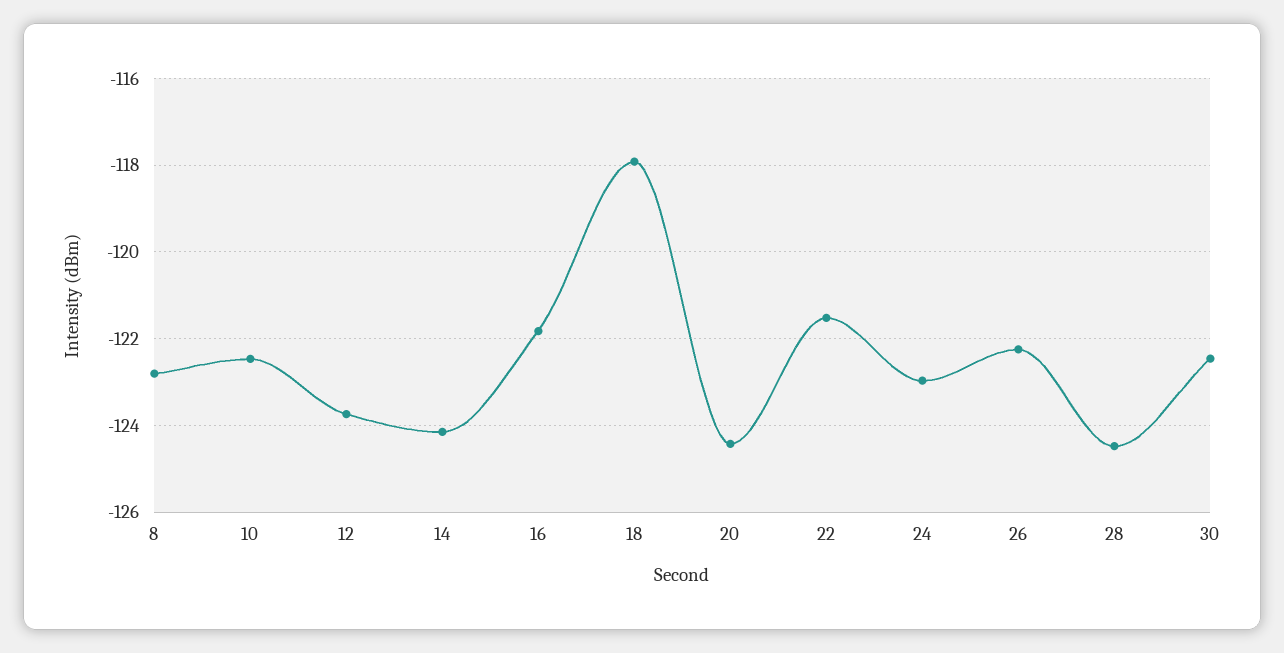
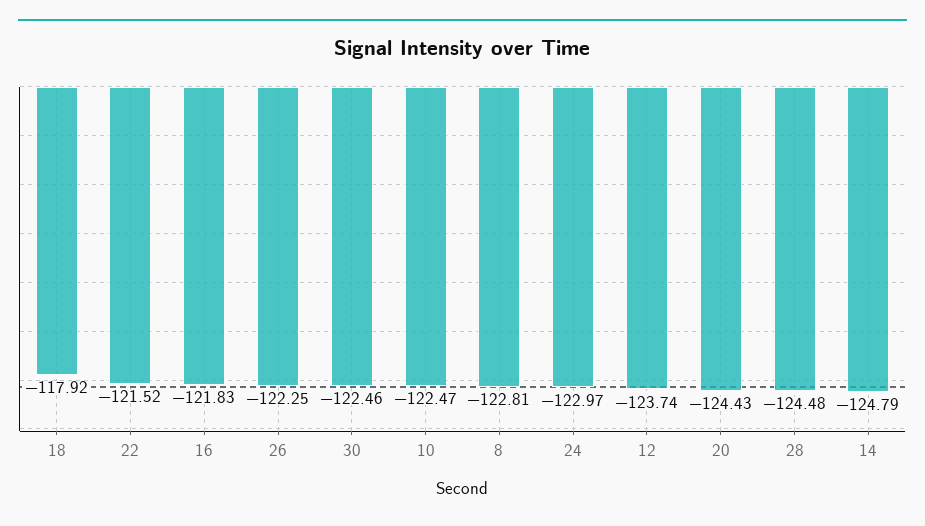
  {
    "8": -122.81,
    "10": -122.47,
    "12": -123.74,
-   "14": -124.2,
+   "14": -124.79,
    "16": -121.83,
    "18": -117.92,
    "20": -124.43,
    "22": -121.52,
    "24": -122.97,
    "26": -122.25,
    "28": -124.48,
    "30": -122.46
  }

